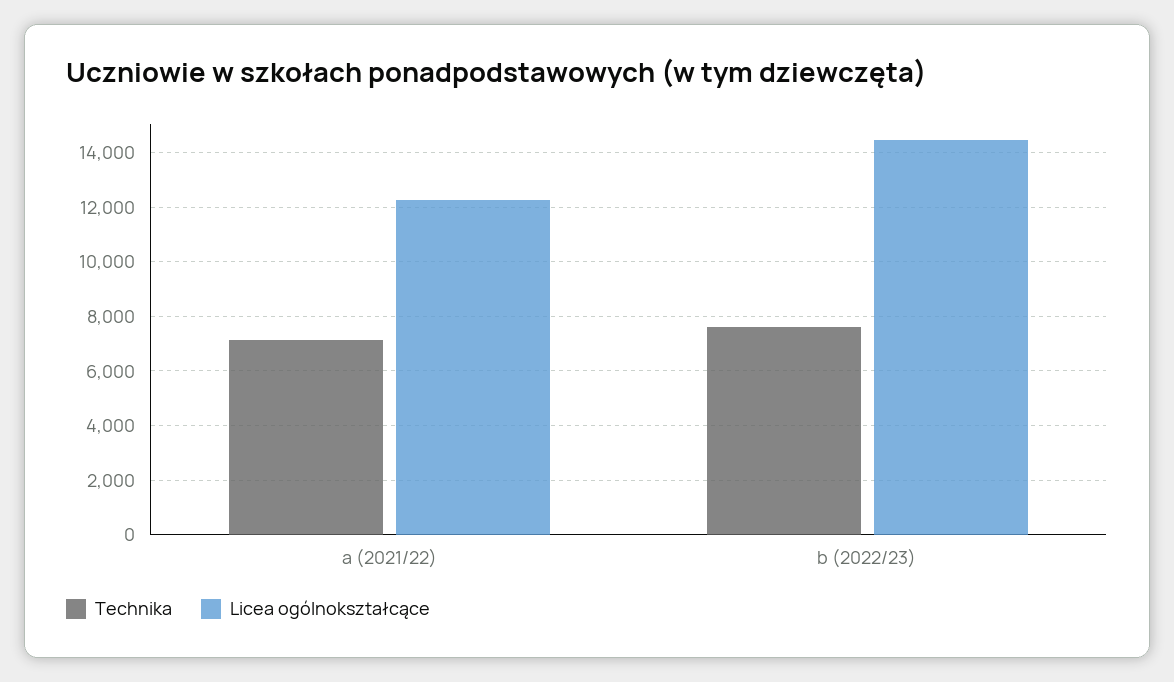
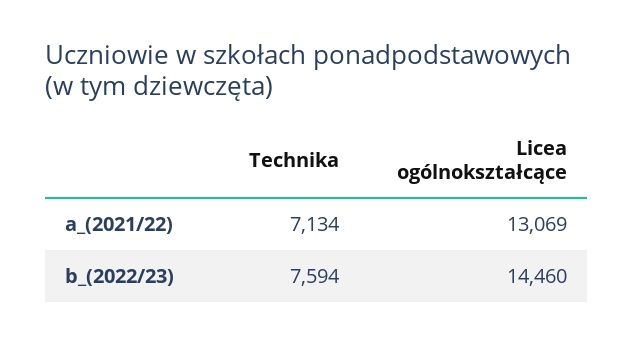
  {
    "Technika": {
      "a (2021/22)": 7134,
      "b (2022/23)": 7594
    },
    "Licea ogólnokształcące": {
-     "a (2021/22)": 12250,
+     "a (2021/22)": 13069,
      "b (2022/23)": 14460
    }
  }

